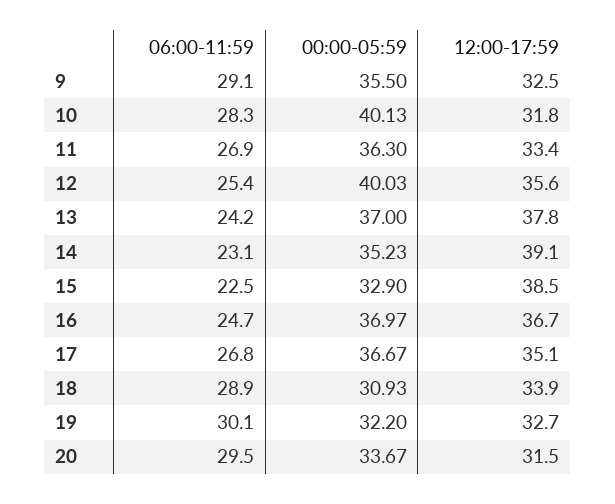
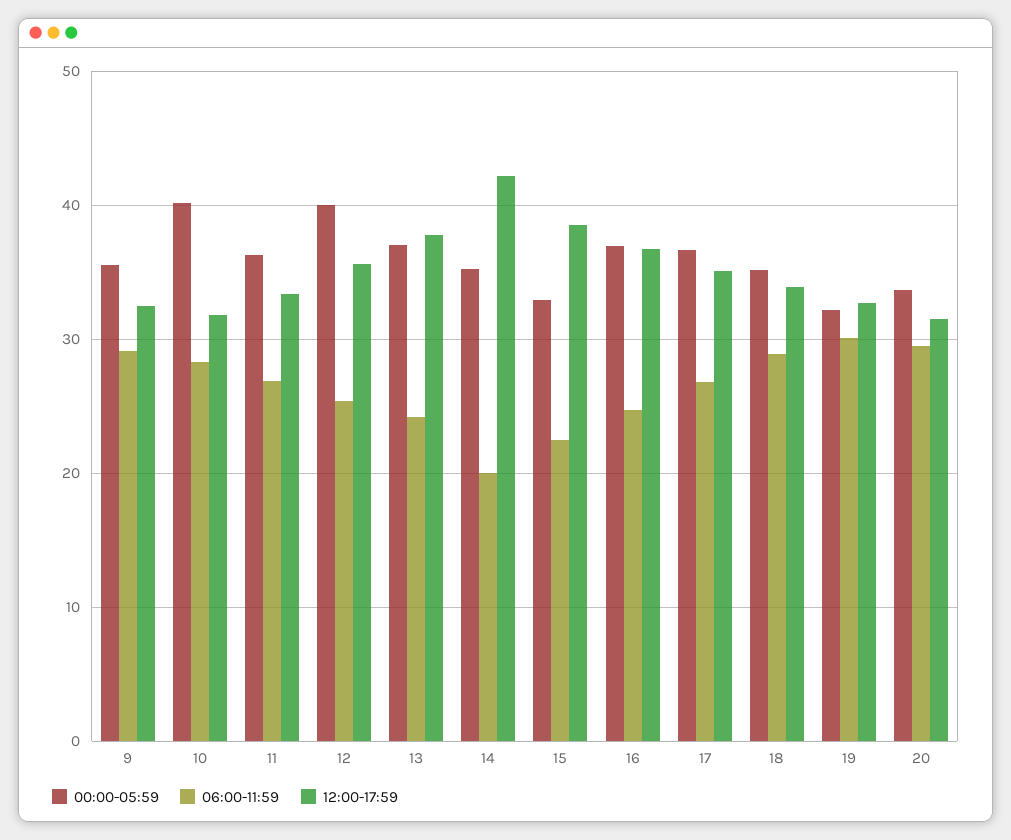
  {
    "06:00-11:59": {
      "9": 29.1,
      "10": 28.3,
      "11": 26.9,
      "12": 25.4,
      "13": 24.2,
-     "14": 23.1,
+     "14": 20,
      "15": 22.5,
      "16": 24.7,
      "17": 26.8,
      "18": 28.9,
      "19": 30.1,
      "20": 29.5
    },
    "00:00-05:59": {
      "9": 35.5,
      "10": 40.13,
      "11": 36.3,
      "12": 40.03,
      "13": 37,
      "14": 35.23,
      "15": 32.9,
      "16": 36.97,
      "17": 36.67,
-     "18": 30.93,
+     "18": 35,
      "19": 32.2,
      "20": 33.67
    },
    "12:00-17:59": {
      "9": 32.5,
      "10": 31.8,
      "11": 33.4,
      "12": 35.6,
      "13": 37.8,
-     "14": 39.1,
+     "14": 42,
      "15": 38.5,
      "16": 36.7,
      "17": 35.1,
      "18": 33.9,
      "19": 32.7,
      "20": 31.5
    }
  }

